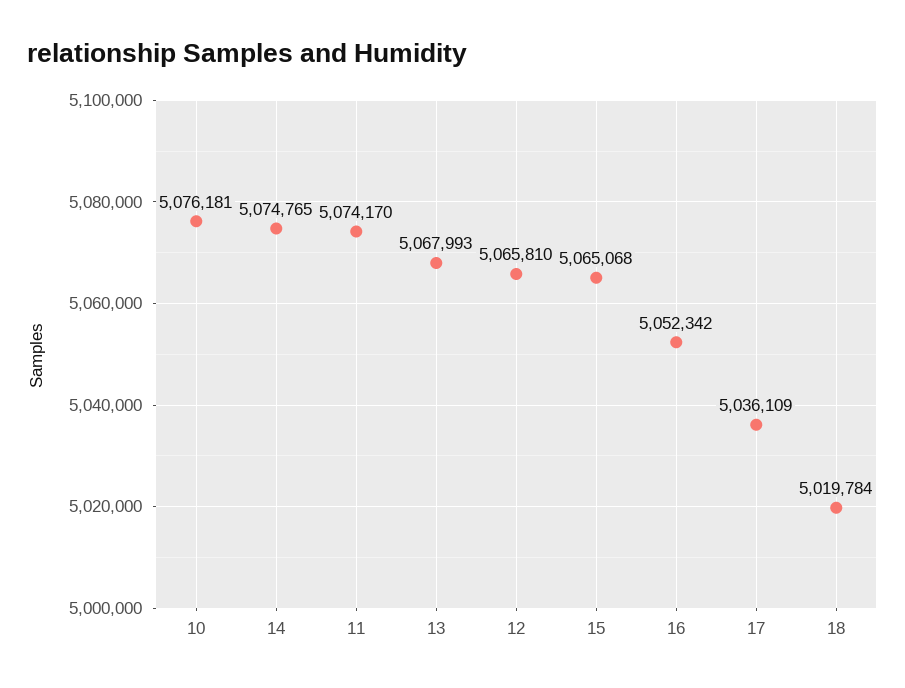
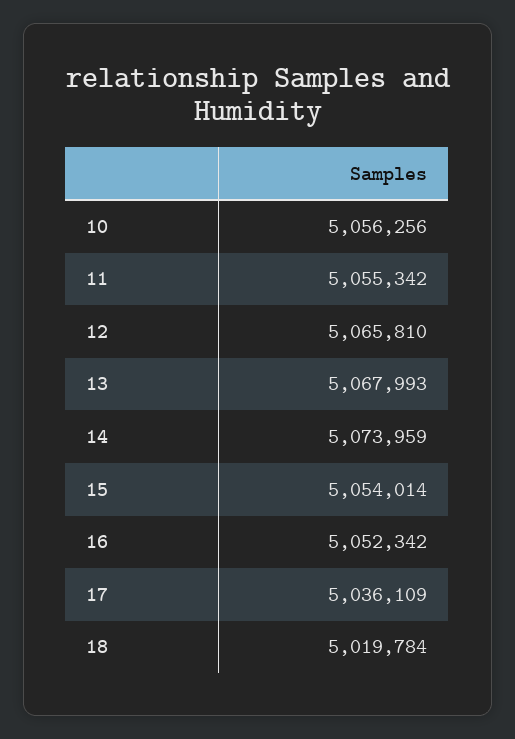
  {
-   "10": 5076181,
+   "10": 5056256,
-   "14": 5074765,
+   "14": 5073959,
-   "11": 5074170,
+   "11": 5055342,
    "13": 5067993,
    "12": 5065810,
-   "15": 5065068,
+   "15": 5054014,
    "16": 5052342,
    "17": 5036109,
    "18": 5019784
  }

